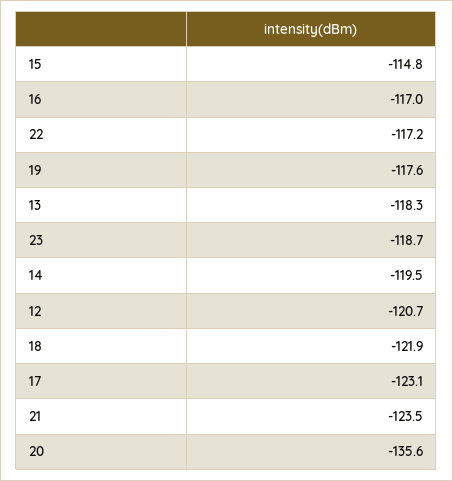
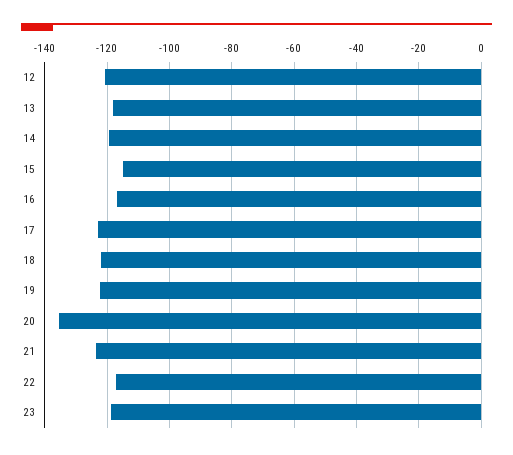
  {
    "15": -114.8,
    "16": -117,
    "22": -117.2,
-   "19": -117.6,
+   "19": -122,
    "13": -118.3,
    "23": -118.7,
    "14": -119.5,
    "12": -120.7,
    "18": -121.9,
    "17": -123.1,
    "21": -123.5,
    "20": -135.6
  }

